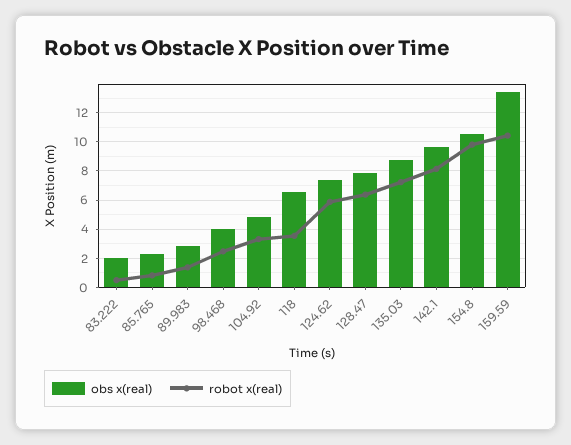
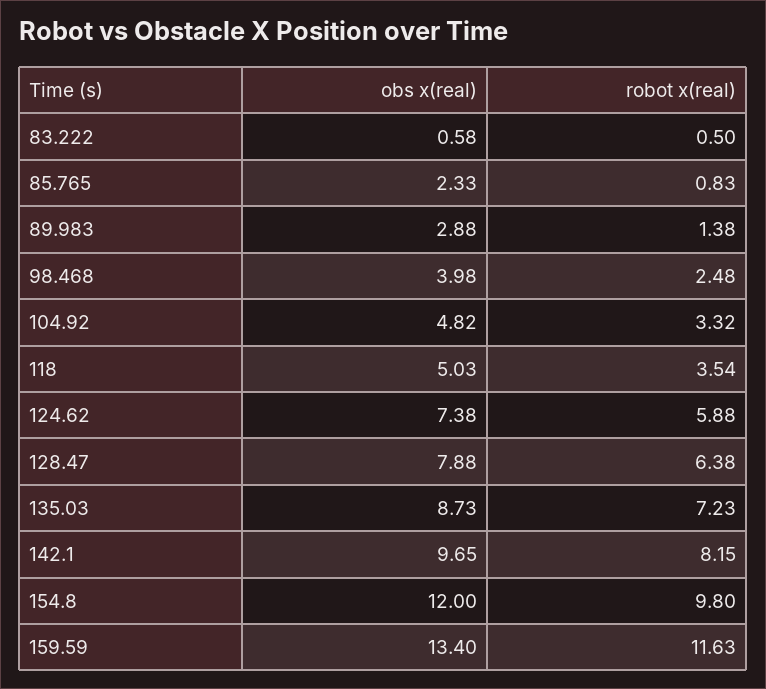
  {
    "obs x(real)": {
-     "83.222": 2,
+     "83.222": 0.58,
      "85.765": 2.33,
      "89.983": 2.88,
      "98.468": 3.98,
      "104.92": 4.82,
-     "118": 6.5,
+     "118": 5.03,
      "124.62": 7.38,
      "128.47": 7.88,
      "135.03": 8.73,
      "142.1": 9.65,
-     "154.8": 10.5,
+     "154.8": 12,
      "159.59": 13.4
    },
    "robot x(real)": {
      "83.222": 0.5,
      "85.765": 0.83,
      "89.983": 1.38,
      "98.468": 2.48,
      "104.92": 3.32,
      "118": 3.54,
      "124.62": 5.88,
      "128.47": 6.38,
      "135.03": 7.23,
      "142.1": 8.15,
      "154.8": 9.8,
-     "159.59": 10.5
+     "159.59": 11.63
    }
  }

